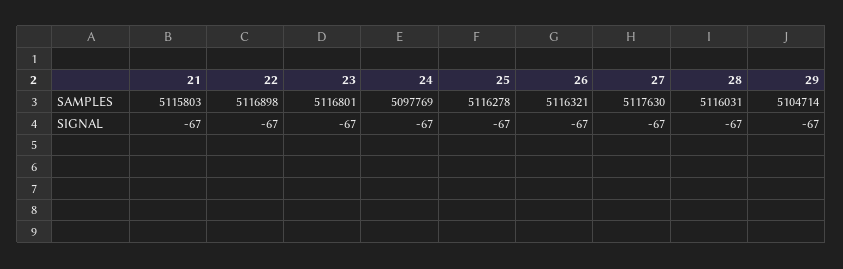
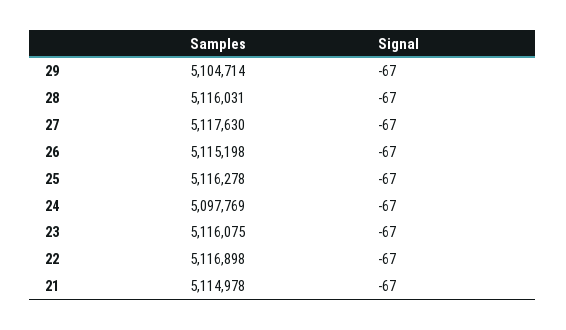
  {
    "21": {
-     "SAMPLES": 5115803,
+     "SAMPLES": 5114978,
      "SIGNAL": -67
    },
    "22": {
      "SAMPLES": 5116898,
      "SIGNAL": -67
    },
    "23": {
-     "SAMPLES": 5116801,
+     "SAMPLES": 5116075,
      "SIGNAL": -67
    },
    "24": {
      "SAMPLES": 5097769,
      "SIGNAL": -67
    },
    "25": {
      "SAMPLES": 5116278,
      "SIGNAL": -67
    },
    "26": {
-     "SAMPLES": 5116321,
+     "SAMPLES": 5115198,
      "SIGNAL": -67
    },
    "27": {
      "SAMPLES": 5117630,
      "SIGNAL": -67
    },
    "28": {
      "SAMPLES": 5116031,
      "SIGNAL": -67
    },
    "29": {
      "SAMPLES": 5104714,
      "SIGNAL": -67
    }
  }

